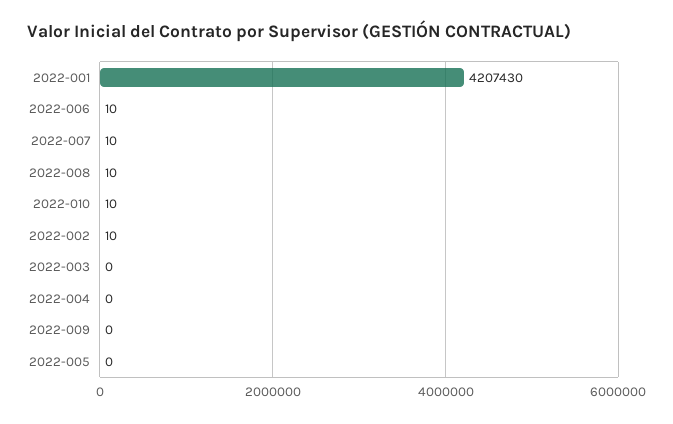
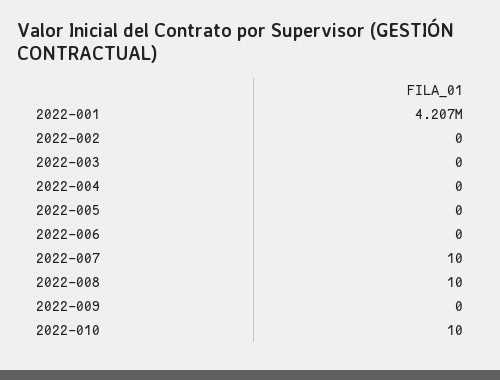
  {
    "2022-001": 4207430,
-   "2022-006": 10,
+   "2022-006": 0,
    "2022-007": 10,
    "2022-008": 10,
    "2022-010": 10,
-   "2022-002": 10,
+   "2022-002": 0,
    "2022-003": 0,
    "2022-004": 0,
    "2022-009": 0,
    "2022-005": 0
  }

